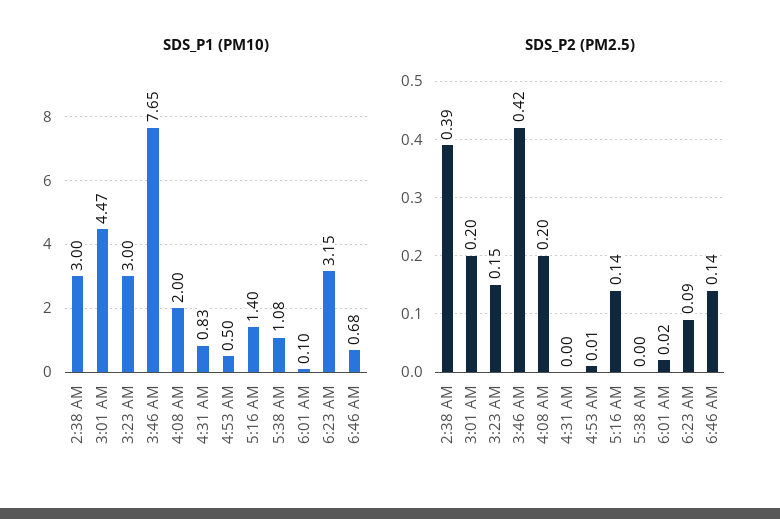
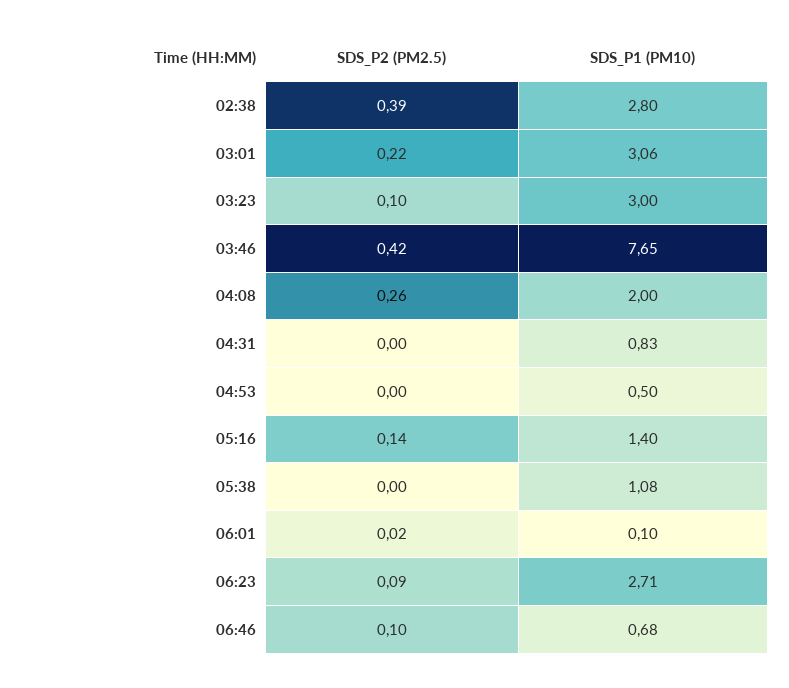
  {
    "SDS_P1 (PM10)": {
-     "2:38 AM": 3,
+     "2:38 AM": 2.8,
-     "3:01 AM": 4.47,
+     "3:01 AM": 3.06,
      "3:23 AM": 3,
      "3:46 AM": 7.65,
      "4:08 AM": 2,
      "4:31 AM": 0.83,
      "4:53 AM": 0.5,
      "5:16 AM": 1.4,
      "5:38 AM": 1.08,
      "6:01 AM": 0.1,
-     "6:23 AM": 3.15,
+     "6:23 AM": 2.71,
      "6:46 AM": 0.68
    },
    "SDS_P2 (PM2.5)": {
      "2:38 AM": 0.39,
-     "3:01 AM": 0.2,
+     "3:01 AM": 0.22,
-     "3:23 AM": 0.15,
+     "3:23 AM": 0.1,
      "3:46 AM": 0.42,
-     "4:08 AM": 0.2,
+     "4:08 AM": 0.26,
      "4:31 AM": 0,
-     "4:53 AM": 0.01,
+     "4:53 AM": 0,
      "5:16 AM": 0.14,
      "5:38 AM": 0,
      "6:01 AM": 0.02,
      "6:23 AM": 0.09,
-     "6:46 AM": 0.14
+     "6:46 AM": 0.1
    }
  }

